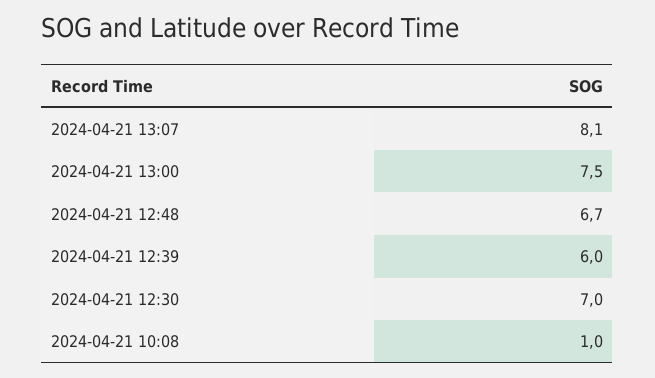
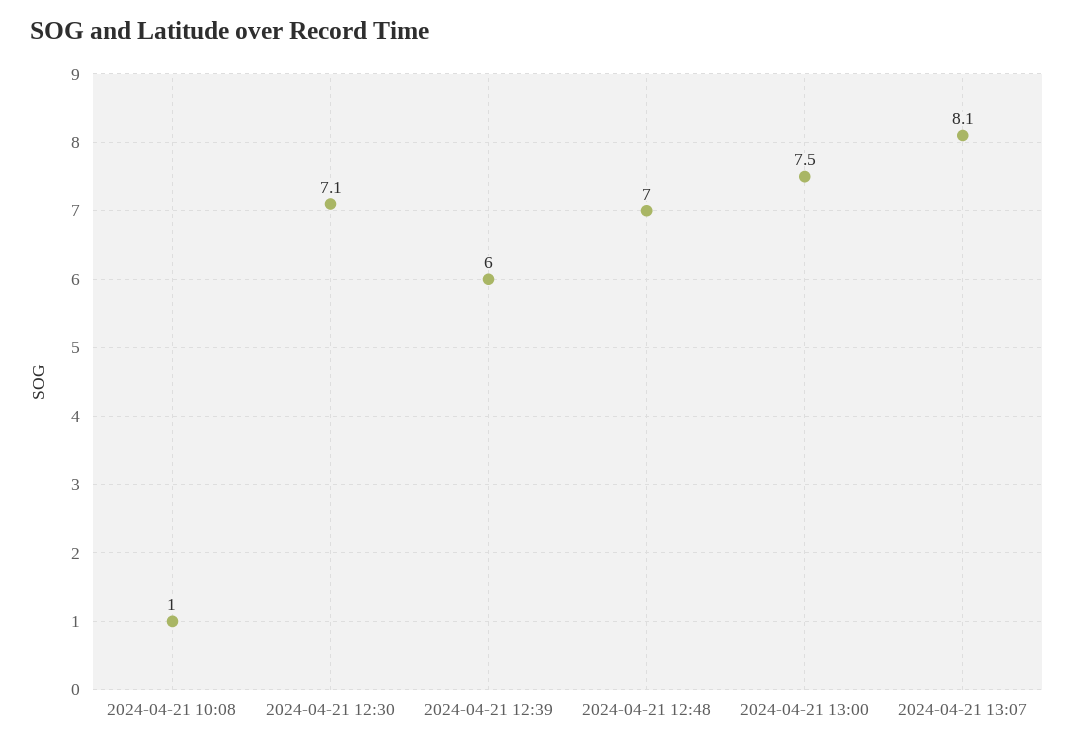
  {
    "2024-04-21 13:07": 8.1,
    "2024-04-21 13:00": 7.5,
-   "2024-04-21 12:48": 6.7,
+   "2024-04-21 12:48": 7,
    "2024-04-21 12:39": 6,
-   "2024-04-21 12:30": 7,
+   "2024-04-21 12:30": 7.1,
    "2024-04-21 10:08": 1
  }

